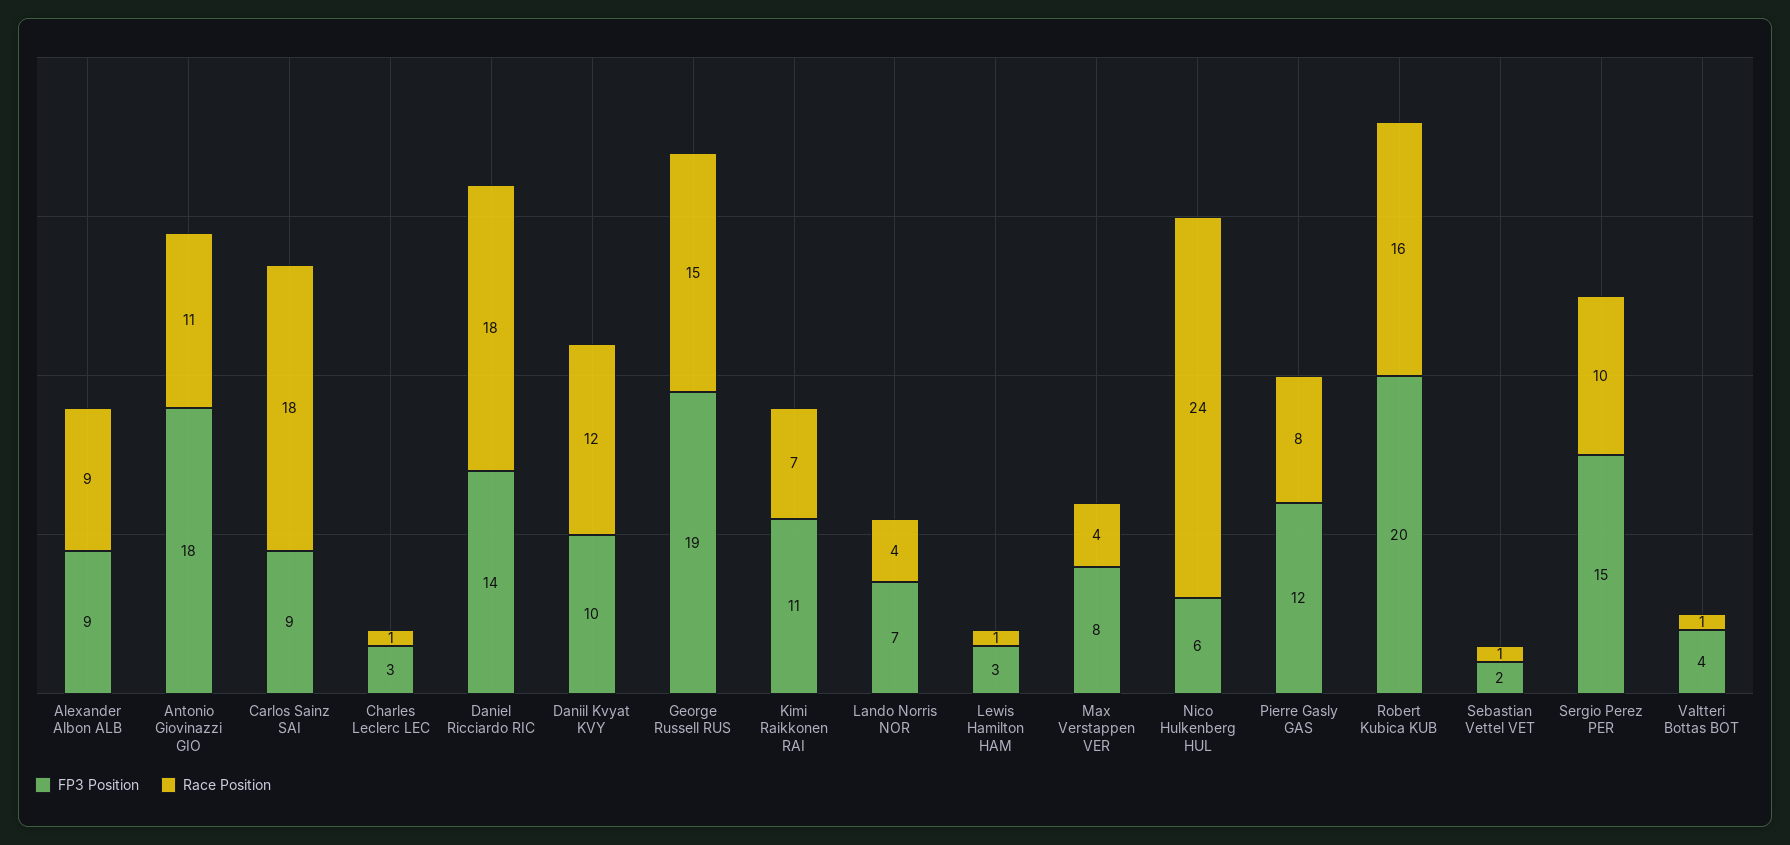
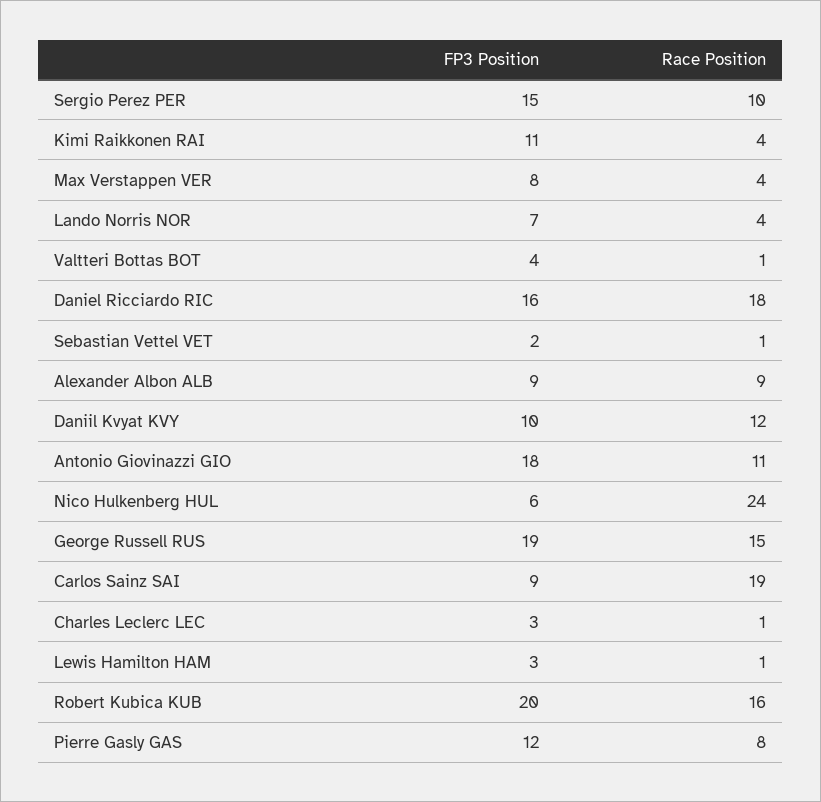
  {
    "FP3 Position": {
      "Alexander Albon ALB": 9,
      "Antonio Giovinazzi GIO": 18,
      "Carlos Sainz SAI": 9,
      "Charles Leclerc LEC": 3,
-     "Daniel Ricciardo RIC": 14,
+     "Daniel Ricciardo RIC": 16,
      "Daniil Kvyat KVY": 10,
      "George Russell RUS": 19,
      "Kimi Raikkonen RAI": 11,
      "Lando Norris NOR": 7,
      "Lewis Hamilton HAM": 3,
      "Max Verstappen VER": 8,
      "Nico Hulkenberg HUL": 6,
      "Pierre Gasly GAS": 12,
      "Robert Kubica KUB": 20,
      "Sebastian Vettel VET": 2,
      "Sergio Perez PER": 15,
      "Valtteri Bottas BOT": 4
    },
    "Race Position": {
      "Alexander Albon ALB": 9,
      "Antonio Giovinazzi GIO": 11,
-     "Carlos Sainz SAI": 18,
+     "Carlos Sainz SAI": 19,
      "Charles Leclerc LEC": 1,
      "Daniel Ricciardo RIC": 18,
      "Daniil Kvyat KVY": 12,
      "George Russell RUS": 15,
-     "Kimi Raikkonen RAI": 7,
+     "Kimi Raikkonen RAI": 4,
      "Lando Norris NOR": 4,
      "Lewis Hamilton HAM": 1,
      "Max Verstappen VER": 4,
      "Nico Hulkenberg HUL": 24,
      "Pierre Gasly GAS": 8,
      "Robert Kubica KUB": 16,
      "Sebastian Vettel VET": 1,
      "Sergio Perez PER": 10,
      "Valtteri Bottas BOT": 1
    }
  }

